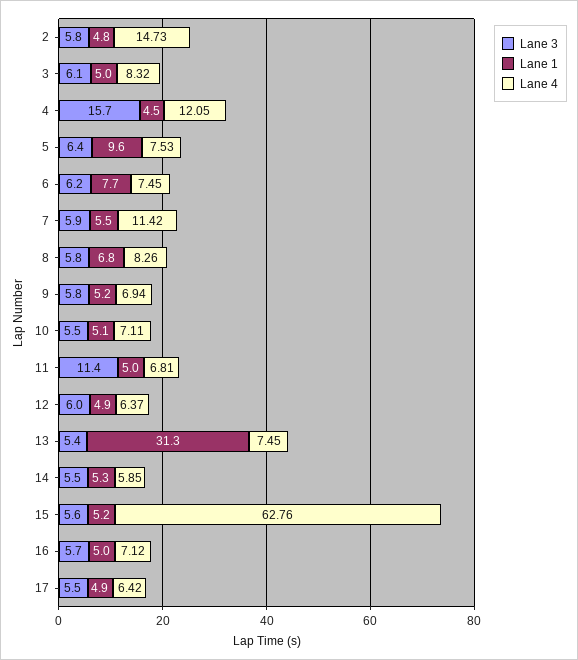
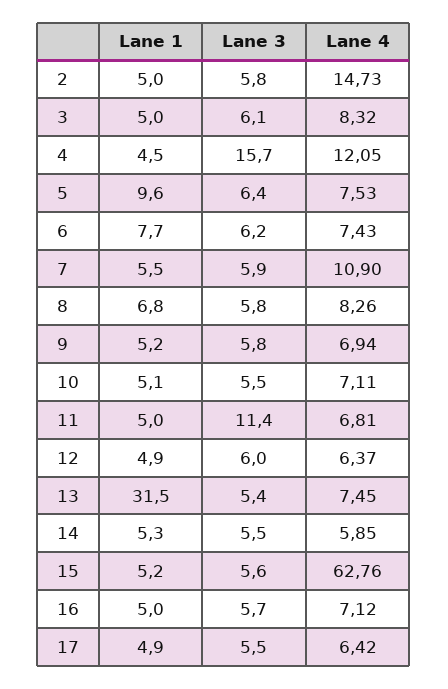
  {
    "Lane 3": {
      "2": 5.8,
      "3": 6.1,
      "4": 15.7,
      "5": 6.4,
      "6": 6.2,
      "7": 5.9,
      "8": 5.8,
      "9": 5.8,
      "10": 5.5,
      "11": 11.4,
      "12": 6,
      "13": 5.4,
      "14": 5.5,
      "15": 5.6,
      "16": 5.7,
      "17": 5.5
    },
    "Lane 1": {
-     "2": 4.8,
+     "2": 5,
      "3": 5,
      "4": 4.5,
      "5": 9.6,
      "6": 7.7,
      "7": 5.5,
      "8": 6.8,
      "9": 5.2,
      "10": 5.1,
      "11": 5,
      "12": 4.9,
-     "13": 31.3,
+     "13": 31.5,
      "14": 5.3,
      "15": 5.2,
      "16": 5,
      "17": 4.9
    },
    "Lane 4": {
      "2": 14.73,
      "3": 8.32,
      "4": 12.05,
      "5": 7.53,
-     "6": 7.45,
+     "6": 7.43,
-     "7": 11.42,
+     "7": 10.9,
      "8": 8.26,
      "9": 6.94,
      "10": 7.11,
      "11": 6.81,
      "12": 6.37,
      "13": 7.45,
      "14": 5.85,
      "15": 62.76,
      "16": 7.12,
      "17": 6.42
    }
  }

